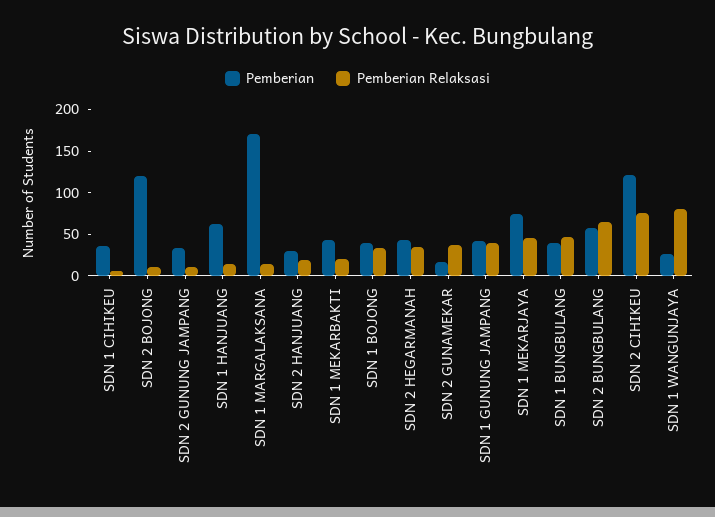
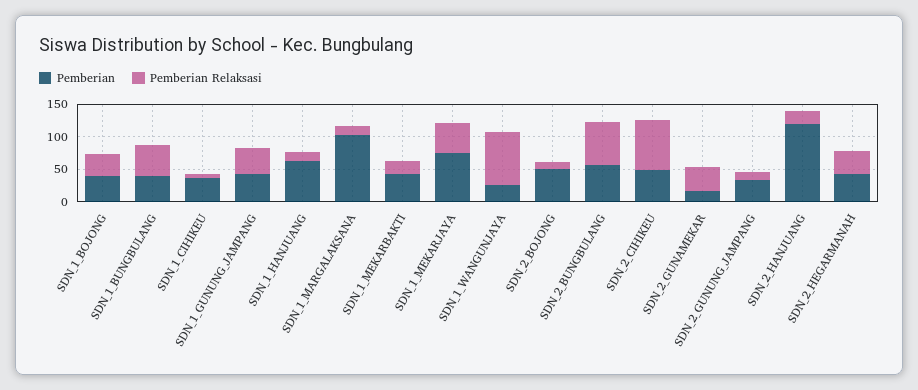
  {
    "Pemberian": {
      "SDN 1 CIHIKEU": 40,
-     "SDN 2 BOJONG": 120,
+     "SDN 2 BOJONG": 50,
      "SDN 2 GUNUNG JAMPANG": 30,
      "SDN 1 HANJUANG": 60,
-     "SDN 1 MARGALAKSANA": 170,
+     "SDN 1 MARGALAKSANA": 100,
-     "SDN 2 HANJUANG": 30,
+     "SDN 2 HANJUANG": 125,
      "SDN 1 MEKARBAKTI": 40,
      "SDN 1 BOJONG": 40,
      "SDN 2 HEGARMANAH": 40,
      "SDN 2 GUNAMEKAR": 20,
      "SDN 1 GUNUNG JAMPANG": 40,
      "SDN 1 MEKARJAYA": 80,
      "SDN 1 BUNGBULANG": 40,
      "SDN 2 BUNGBULANG": 60,
-     "SDN 2 CIHIKEU": 120,
+     "SDN 2 CIHIKEU": 50,
      "SDN 1 WANGUNJAYA": 30
    },
    "Pemberian Relaksasi": {
      "SDN 1 CIHIKEU": 10,
      "SDN 2 BOJONG": 10,
      "SDN 2 GUNUNG JAMPANG": 10,
      "SDN 1 HANJUANG": 10,
      "SDN 1 MARGALAKSANA": 10,
      "SDN 2 HANJUANG": 20,
      "SDN 1 MEKARBAKTI": 20,
      "SDN 1 BOJONG": 30,
      "SDN 2 HEGARMANAH": 40,
      "SDN 2 GUNAMEKAR": 40,
      "SDN 1 GUNUNG JAMPANG": 40,
      "SDN 1 MEKARJAYA": 50,
      "SDN 1 BUNGBULANG": 50,
      "SDN 2 BUNGBULANG": 70,
      "SDN 2 CIHIKEU": 80,
      "SDN 1 WANGUNJAYA": 80
    }
  }

